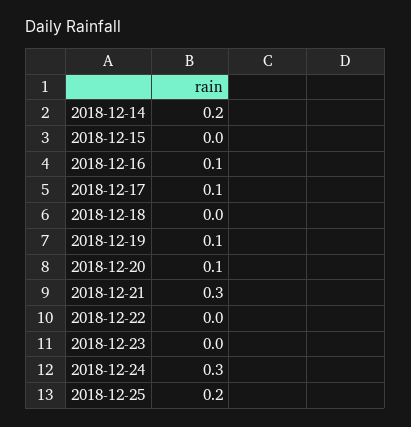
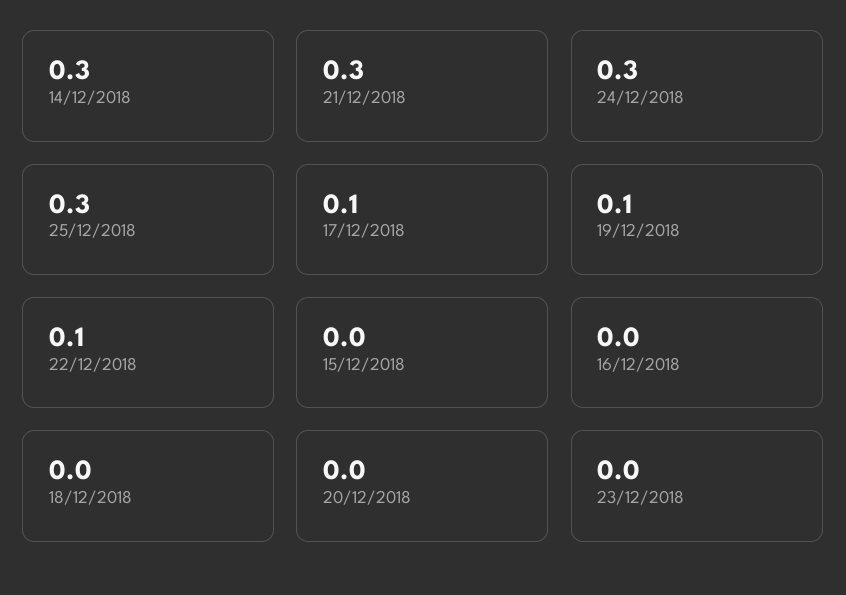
  {
-   "2018-12-14": 0.2,
+   "2018-12-14": 0.3,
    "2018-12-15": 0,
-   "2018-12-16": 0.1,
+   "2018-12-16": 0,
    "2018-12-17": 0.1,
    "2018-12-18": 0,
    "2018-12-19": 0.1,
-   "2018-12-20": 0.1,
+   "2018-12-20": 0,
    "2018-12-21": 0.3,
-   "2018-12-22": 0,
+   "2018-12-22": 0.1,
    "2018-12-23": 0,
    "2018-12-24": 0.3,
-   "2018-12-25": 0.2
+   "2018-12-25": 0.3
  }

